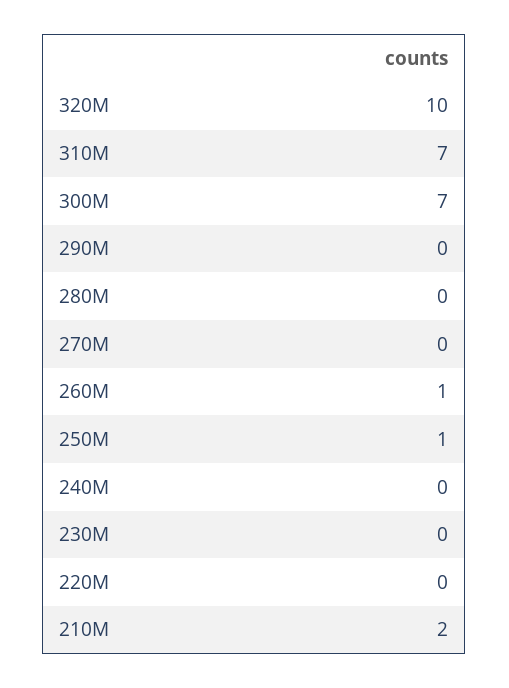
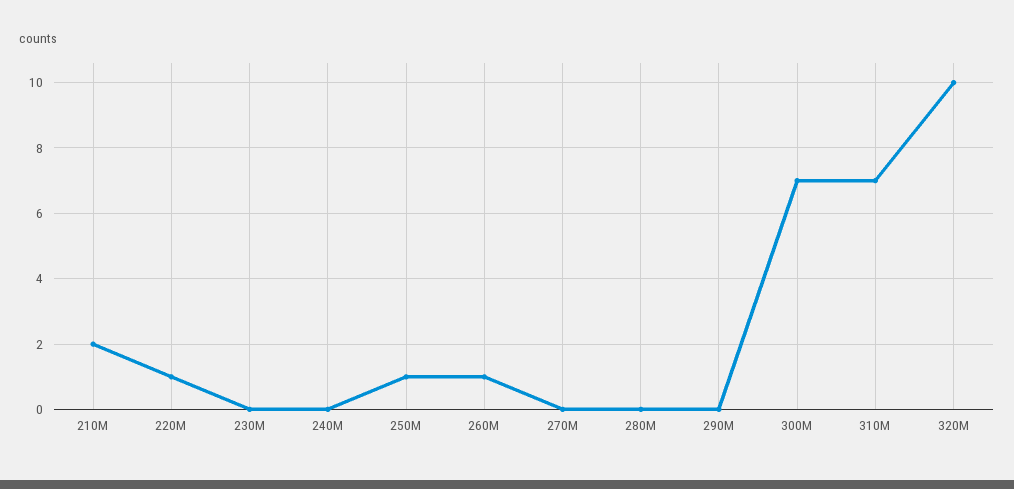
  {
    "320M": 10,
    "310M": 7,
    "300M": 7,
    "290M": 0,
    "280M": 0,
    "270M": 0,
    "260M": 1,
    "250M": 1,
    "240M": 0,
    "230M": 0,
-   "220M": 0,
+   "220M": 1,
    "210M": 2
  }

